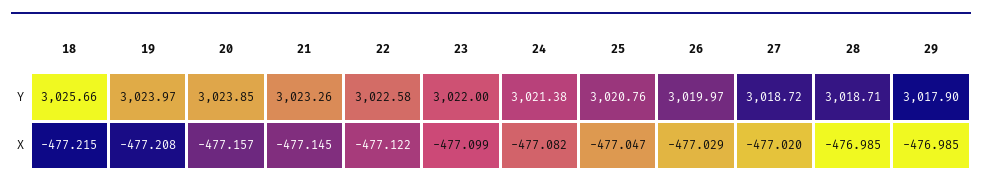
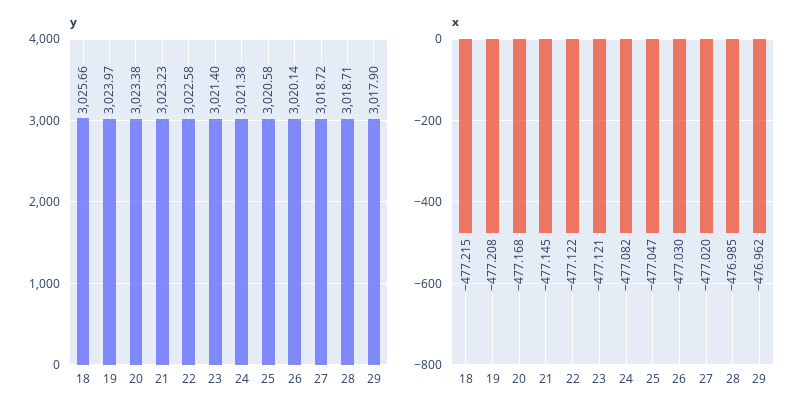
  {
    "Y": {
      "18": 3025.66,
      "19": 3023.97,
-     "20": 3023.85,
+     "20": 3023.38,
-     "21": 3023.26,
+     "21": 3023.23,
      "22": 3022.58,
-     "23": 3022,
+     "23": 3021.4,
      "24": 3021.38,
-     "25": 3020.76,
+     "25": 3020.58,
-     "26": 3019.97,
+     "26": 3020.14,
      "27": 3018.72,
      "28": 3018.71,
      "29": 3017.9
    },
    "X": {
      "18": -477.215,
      "19": -477.208,
-     "20": -477.157,
+     "20": -477.168,
      "21": -477.145,
      "22": -477.122,
-     "23": -477.099,
+     "23": -477.121,
      "24": -477.082,
      "25": -477.047,
-     "26": -477.029,
+     "26": -477.03,
      "27": -477.02,
      "28": -476.985,
-     "29": -476.985
+     "29": -476.962
    }
  }

